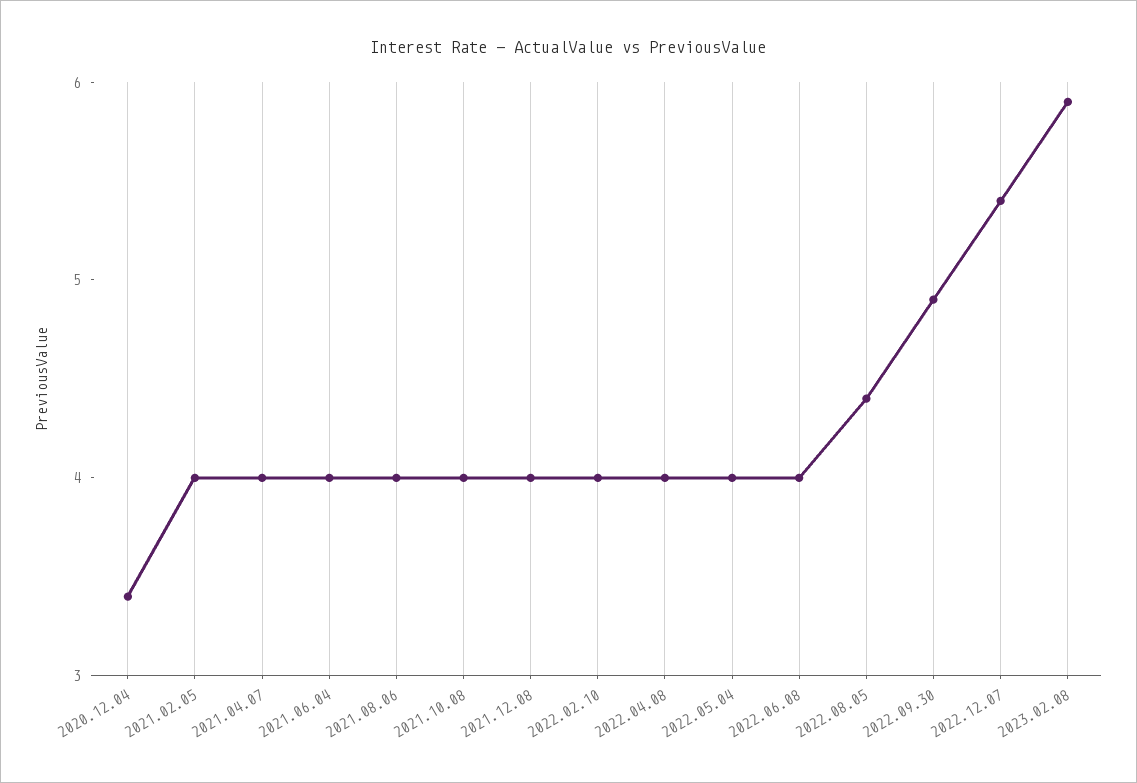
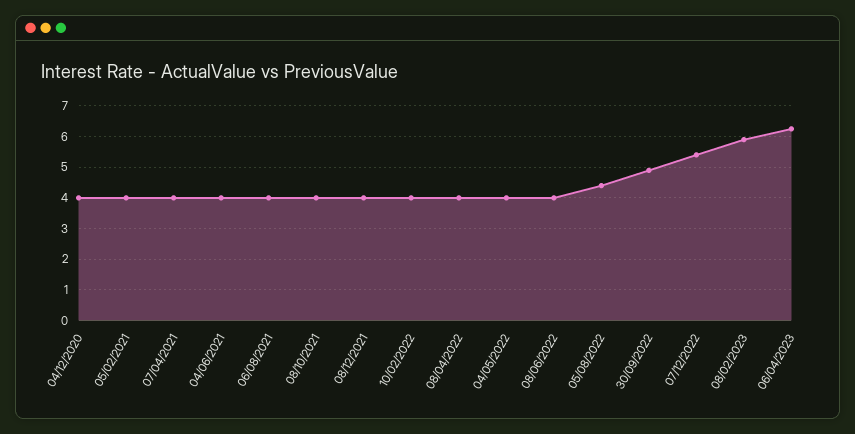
  {
-   "2020.12.04": 3.4,
+   "2020.12.04": 4,
    "2021.02.05": 4,
    "2021.04.07": 4,
    "2021.06.04": 4,
    "2021.08.06": 4,
    "2021.10.08": 4,
    "2021.12.08": 4,
    "2022.02.10": 4,
    "2022.04.08": 4,
    "2022.05.04": 4,
    "2022.06.08": 4,
    "2022.08.05": 4.4,
    "2022.09.30": 4.9,
    "2022.12.07": 5.4,
-   "2023.02.08": 5.9
+   "2023.02.08": 5.9,
+   "06/04/2023": 6.2
  }

